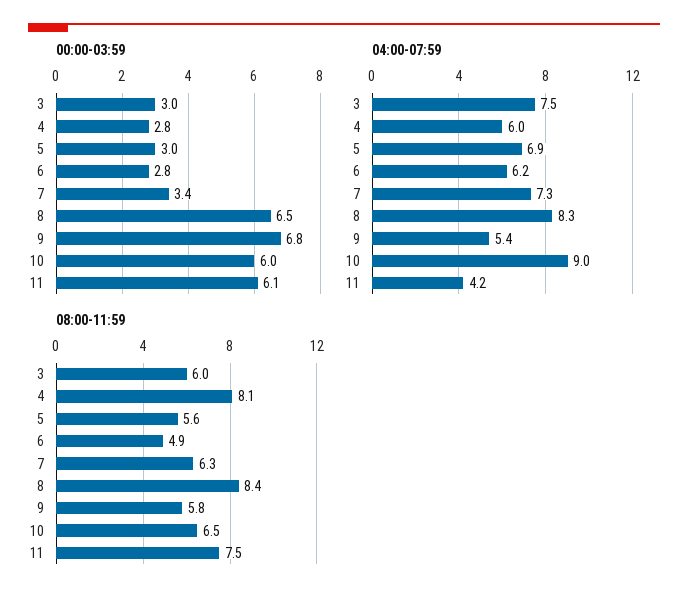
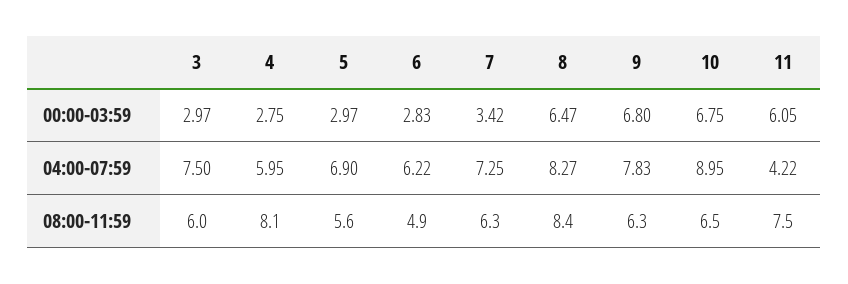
  {
    "00:00-03:59": {
      "3": 2.97,
      "4": 2.75,
      "5": 2.97,
      "6": 2.83,
      "7": 3.42,
      "8": 6.47,
      "9": 6.8,
-     "10": 6,
+     "10": 6.75,
      "11": 6.05
    },
    "04:00-07:59": {
      "3": 7.5,
      "4": 5.95,
      "5": 6.9,
      "6": 6.22,
      "7": 7.25,
      "8": 8.27,
-     "9": 5.4,
+     "9": 7.83,
      "10": 8.95,
      "11": 4.22
    },
    "08:00-11:59": {
      "3": 6,
      "4": 8.1,
      "5": 5.6,
      "6": 4.9,
      "7": 6.3,
      "8": 8.4,
-     "9": 5.8,
+     "9": 6.3,
      "10": 6.5,
      "11": 7.5
    }
  }

